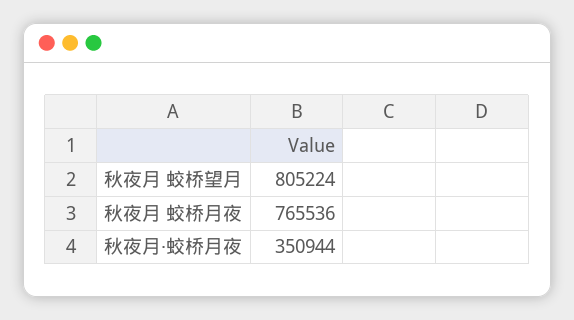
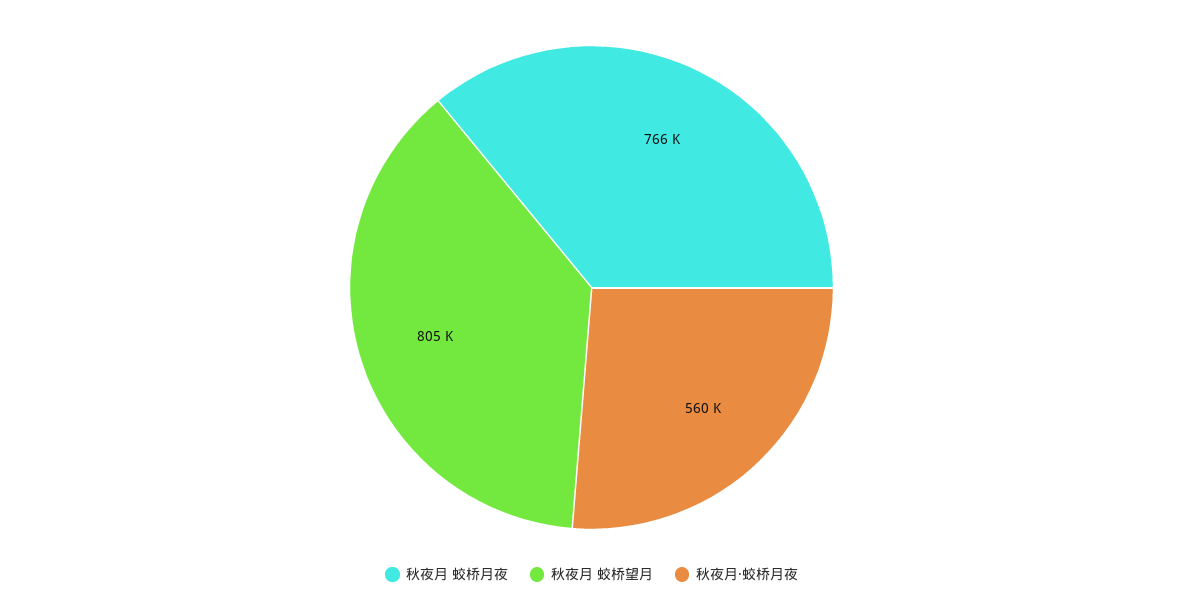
  {
    "秋夜月 蛟桥望月": 805224,
    "秋夜月 蛟桥月夜": 765536,
-   "秋夜月·蛟桥月夜": 350944
+   "秋夜月·蛟桥月夜": 560000
  }

